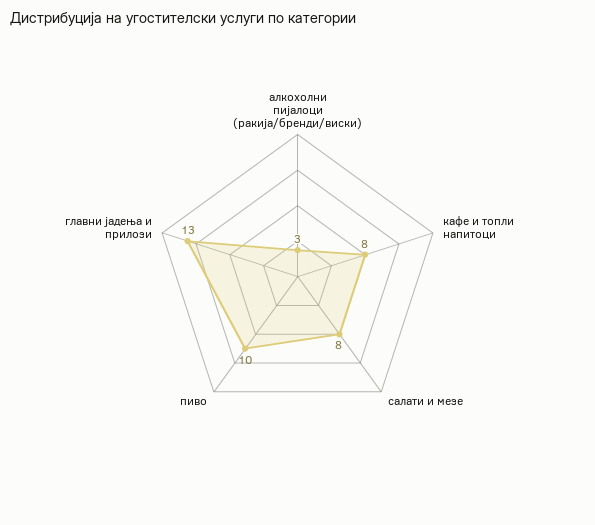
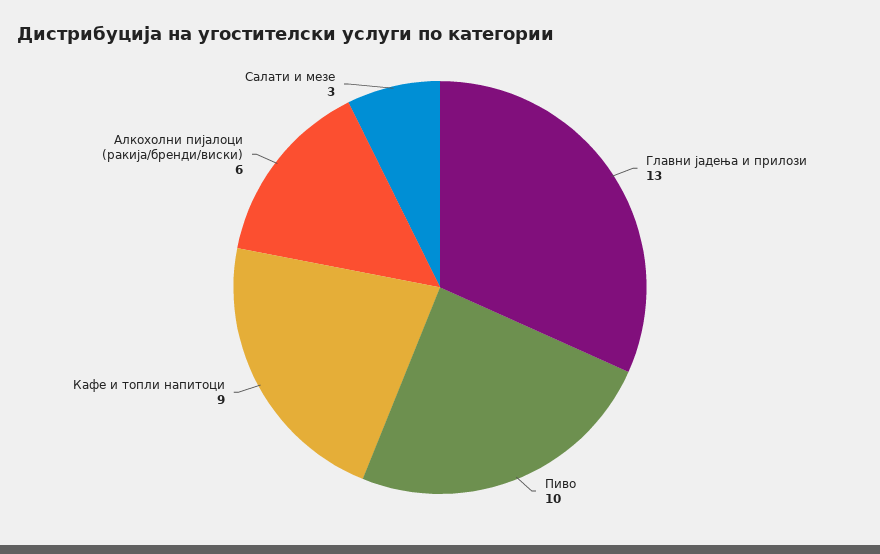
  {
-   "алкохолни пијалоци (ракија/бренди/виски)": 3,
+   "алкохолни пијалоци (ракија/бренди/виски)": 6,
-   "кафе и топли напитоци": 8,
+   "кафе и топли напитоци": 9,
-   "салати и мезе": 8,
+   "салати и мезе": 3,
    "пиво": 10,
    "главни јадења и прилози": 13
  }

